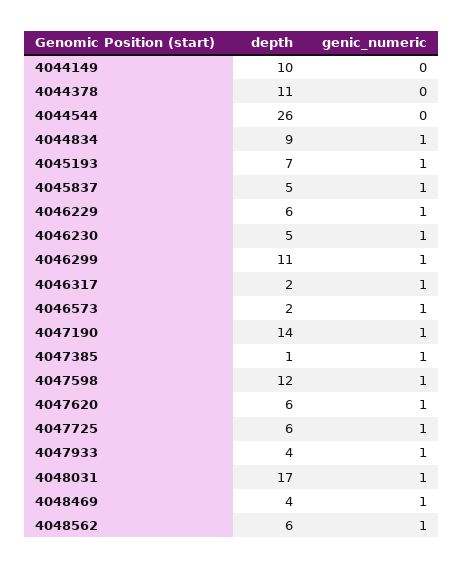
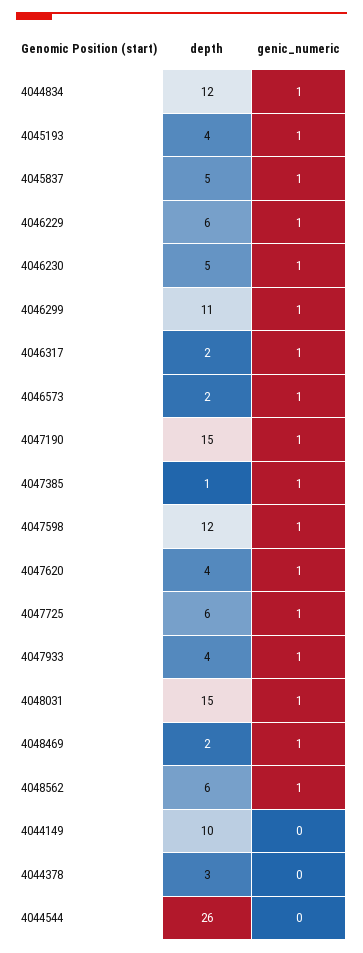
  {
    "depth": {
      "4044149": 10,
-     "4044378": 11,
+     "4044378": 3,
      "4044544": 26,
-     "4044834": 9,
+     "4044834": 12,
-     "4045193": 7,
+     "4045193": 4,
      "4045837": 5,
      "4046229": 6,
      "4046230": 5,
      "4046299": 11,
      "4046317": 2,
      "4046573": 2,
-     "4047190": 14,
+     "4047190": 15,
      "4047385": 1,
      "4047598": 12,
-     "4047620": 6,
+     "4047620": 4,
      "4047725": 6,
      "4047933": 4,
-     "4048031": 17,
+     "4048031": 15,
-     "4048469": 4,
+     "4048469": 2,
      "4048562": 6
    },
    "genic_numeric": {
      "4044149": 0,
      "4044378": 0,
      "4044544": 0,
      "4044834": 1,
      "4045193": 1,
      "4045837": 1,
      "4046229": 1,
      "4046230": 1,
      "4046299": 1,
      "4046317": 1,
      "4046573": 1,
      "4047190": 1,
      "4047385": 1,
      "4047598": 1,
      "4047620": 1,
      "4047725": 1,
      "4047933": 1,
      "4048031": 1,
      "4048469": 1,
      "4048562": 1
    }
  }

